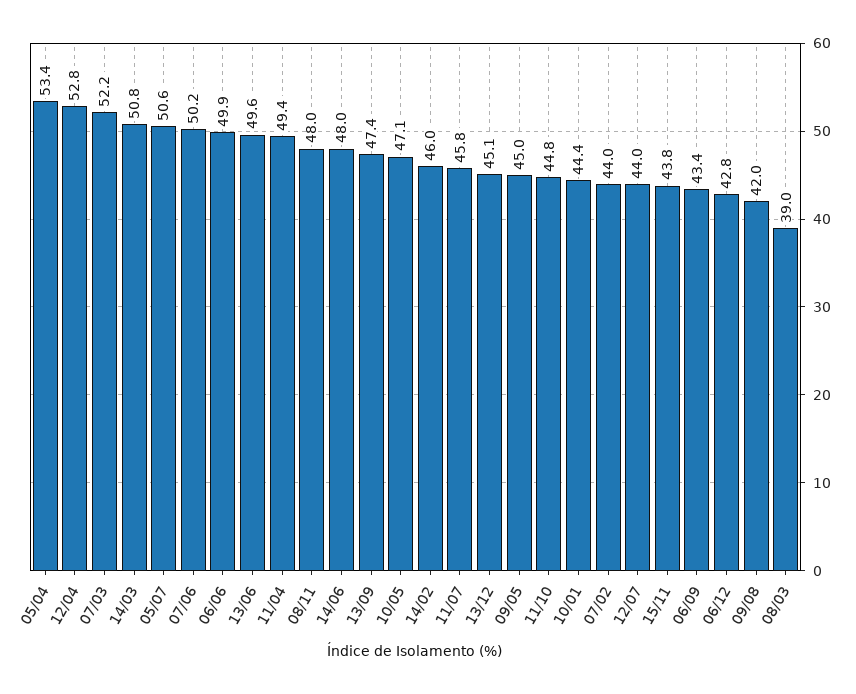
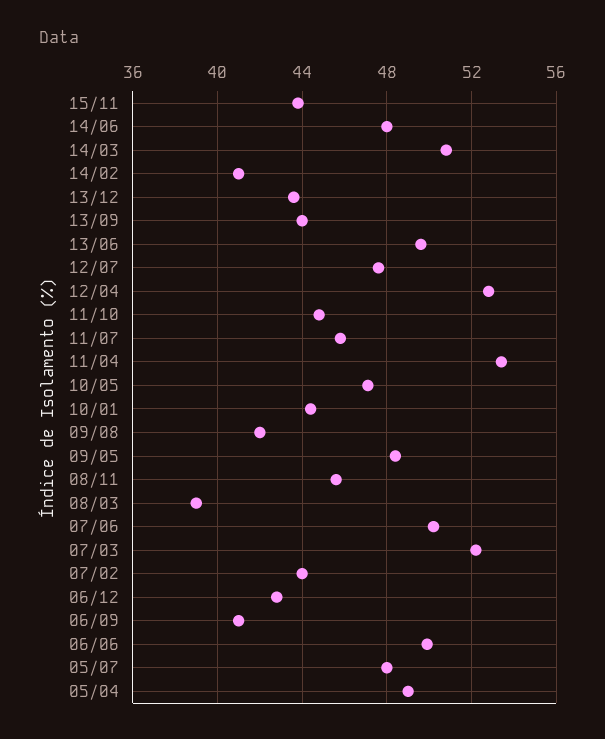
  {
-   "05/04": 53.4,
+   "05/04": 49,
    "12/04": 52.8,
    "07/03": 52.2,
    "14/03": 50.8,
-   "05/07": 50.6,
+   "05/07": 48,
    "07/06": 50.2,
    "06/06": 49.9,
    "13/06": 49.6,
-   "11/04": 49.4,
+   "11/04": 53.5,
-   "08/11": 48,
+   "08/11": 45.5,
    "14/06": 48,
-   "13/09": 47.4,
+   "13/09": 44,
    "10/05": 47.1,
-   "14/02": 46,
+   "14/02": 41,
    "11/07": 45.8,
-   "13/12": 45.1,
+   "13/12": 43.5,
-   "09/05": 45,
+   "09/05": 48.5,
    "11/10": 44.8,
    "10/01": 44.4,
    "07/02": 44,
-   "12/07": 44,
+   "12/07": 47.5,
    "15/11": 43.8,
-   "06/09": 43.4,
+   "06/09": 41,
    "06/12": 42.8,
    "09/08": 42,
    "08/03": 39
  }

